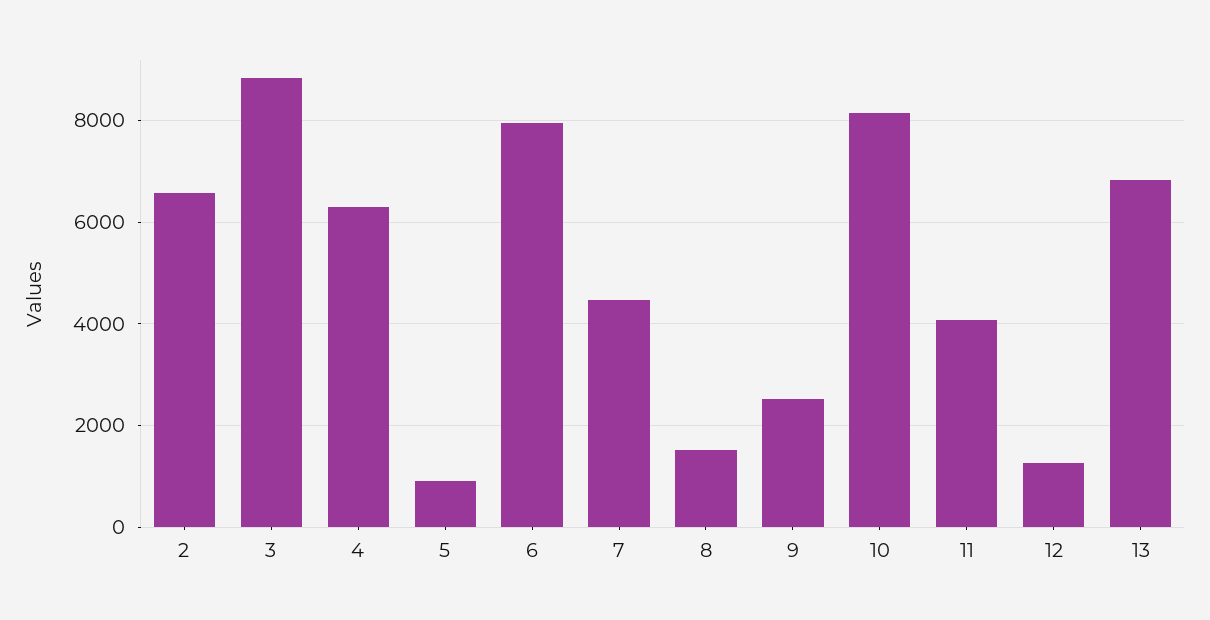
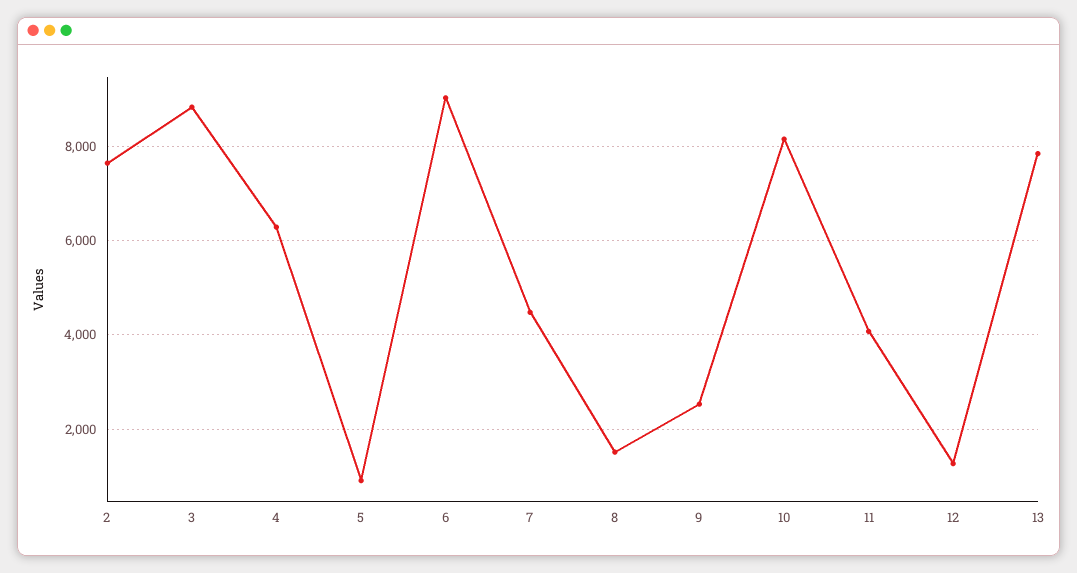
  {
-   "2": 6600,
+   "2": 7600,
    "3": 8800,
    "4": 6200,
    "5": 1000,
-   "6": 8000,
+   "6": 9000,
    "7": 4400,
    "8": 1600,
    "9": 2600,
    "10": 8200,
    "11": 4000,
    "12": 1200,
-   "13": 6800
+   "13": 7800
  }

